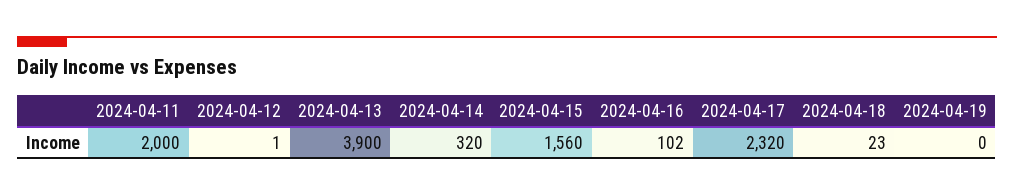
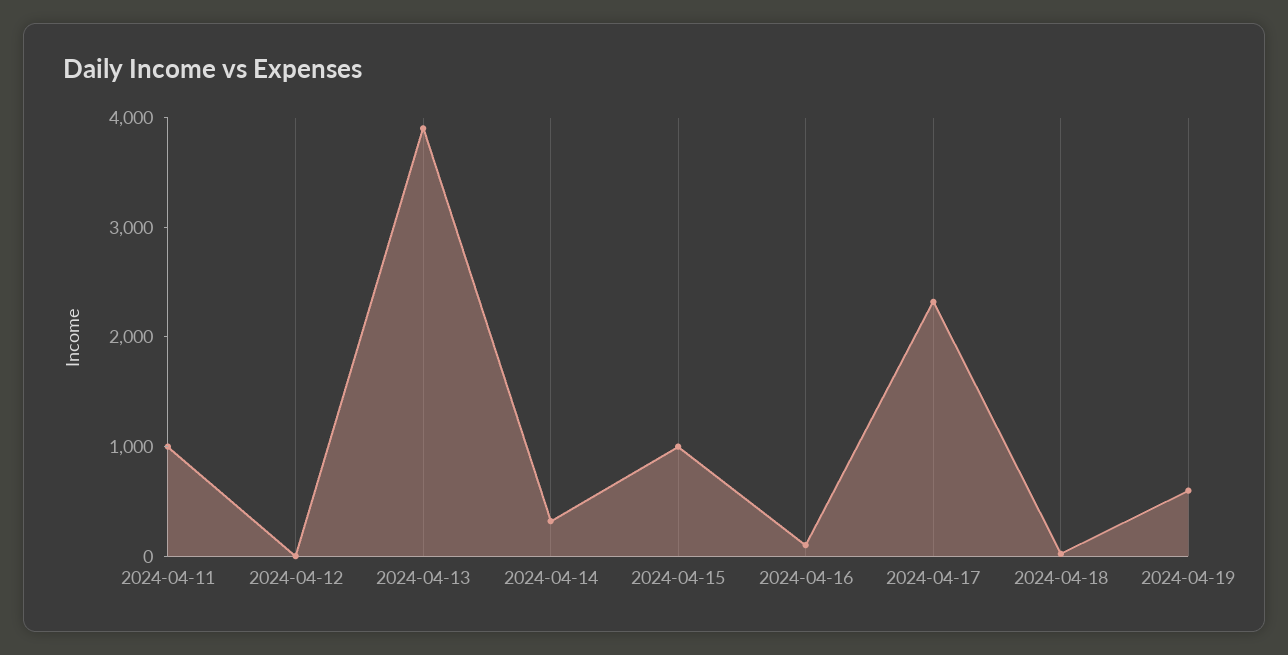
  {
-   "2024-04-11": 2000,
+   "2024-04-11": 1000,
    "2024-04-12": 1,
    "2024-04-13": 3900,
    "2024-04-14": 320,
-   "2024-04-15": 1560,
+   "2024-04-15": 1000,
    "2024-04-16": 102,
    "2024-04-17": 2320,
    "2024-04-18": 23,
-   "2024-04-19": 0
+   "2024-04-19": 600
  }

